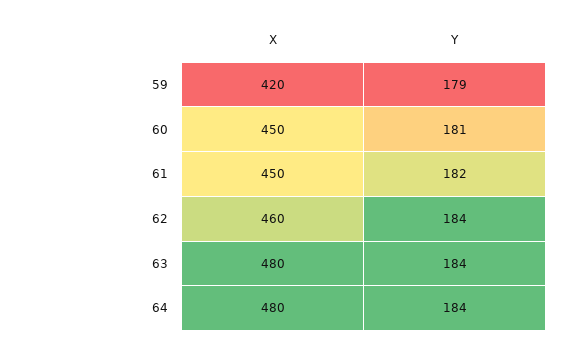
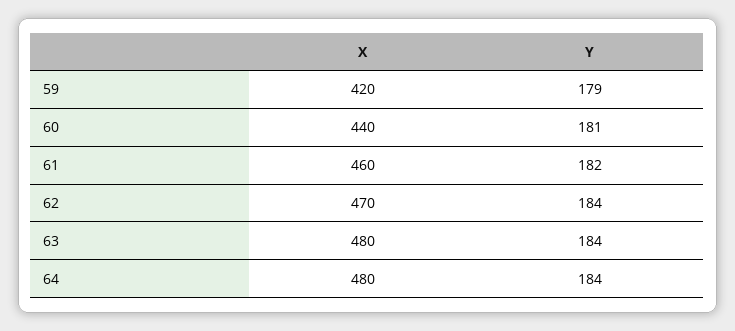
  {
    "X": {
      "59": 420,
-     "60": 450,
+     "60": 440,
-     "61": 450,
+     "61": 460,
-     "62": 460,
+     "62": 470,
      "63": 480,
      "64": 480
    },
    "Y": {
      "59": 179,
      "60": 181,
      "61": 182,
      "62": 184,
      "63": 184,
      "64": 184
    }
  }

